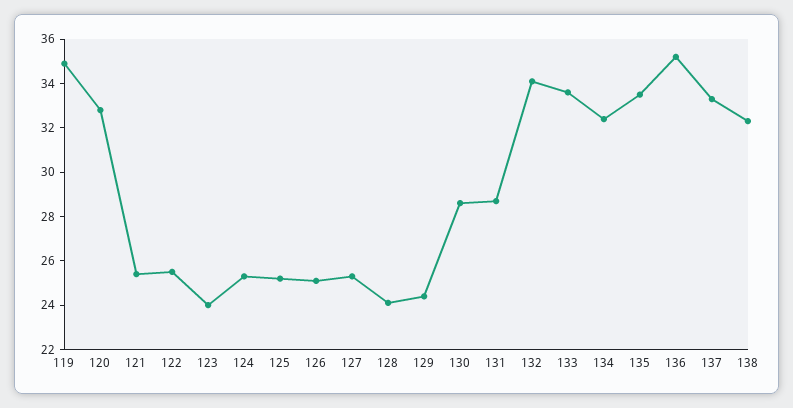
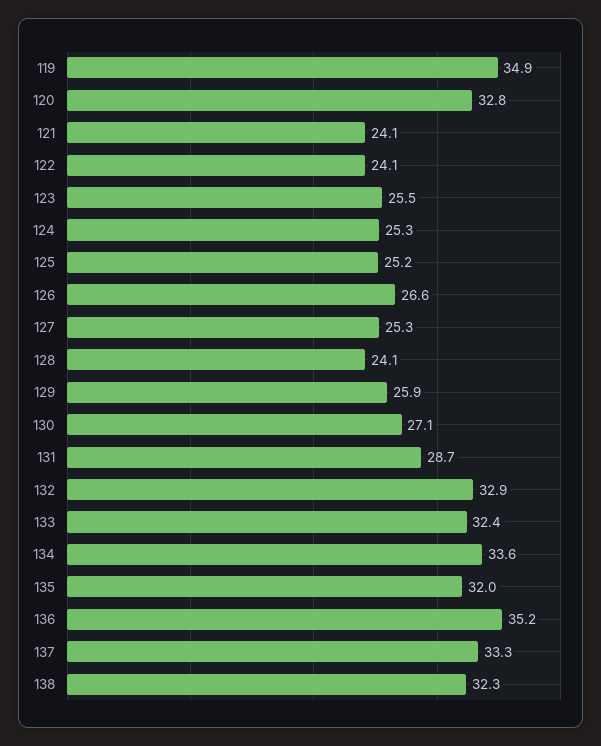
  {
    "119": 34.9,
    "120": 32.8,
-   "121": 25.5,
+   "121": 24.1,
-   "122": 25.5,
+   "122": 24.1,
-   "123": 24,
+   "123": 25.5,
    "124": 25.3,
    "125": 25.2,
-   "126": 25,
+   "126": 26.6,
    "127": 25.3,
    "128": 24.1,
-   "129": 24.5,
+   "129": 25.9,
-   "130": 28.5,
+   "130": 27.1,
    "131": 28.7,
-   "132": 34,
+   "132": 32.9,
-   "133": 33.5,
+   "133": 32.4,
-   "134": 32.5,
+   "134": 33.6,
-   "135": 33.5,
+   "135": 32,
    "136": 35.2,
    "137": 33.3,
    "138": 32.3
  }

